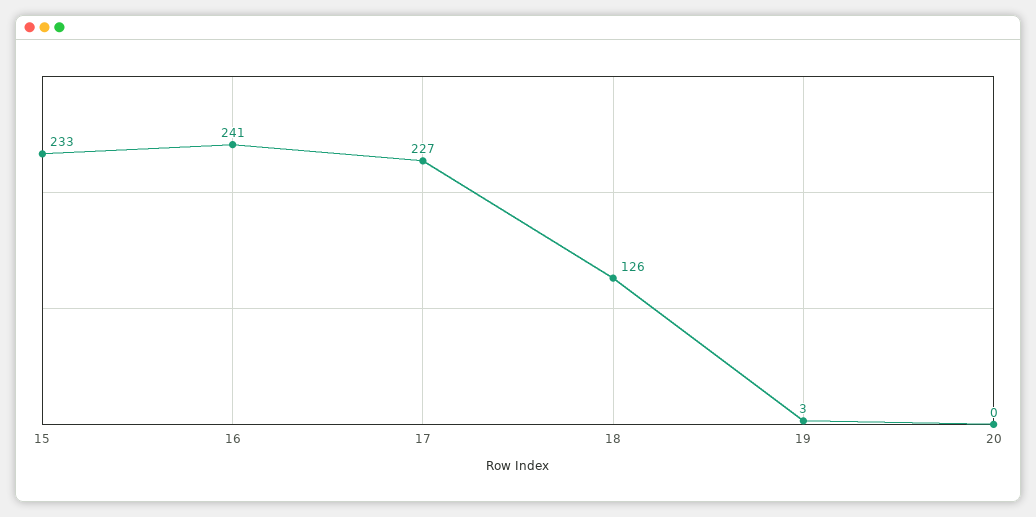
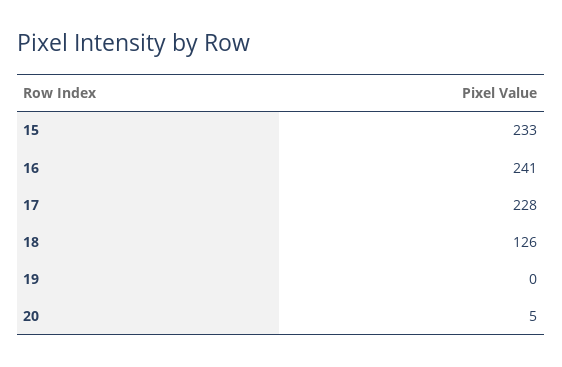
  {
    "15": 233,
    "16": 241,
-   "17": 227,
+   "17": 228,
    "18": 126,
-   "19": 3,
+   "19": 0,
-   "20": 0
+   "20": 5
  }

